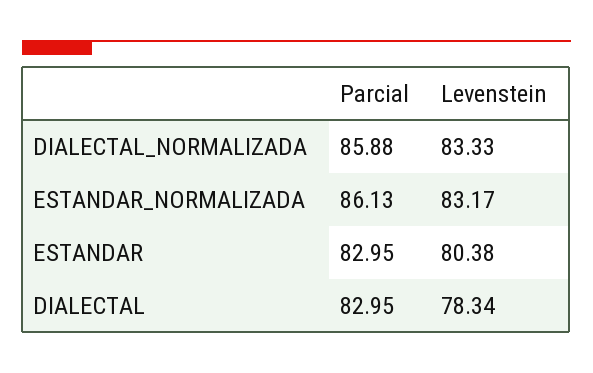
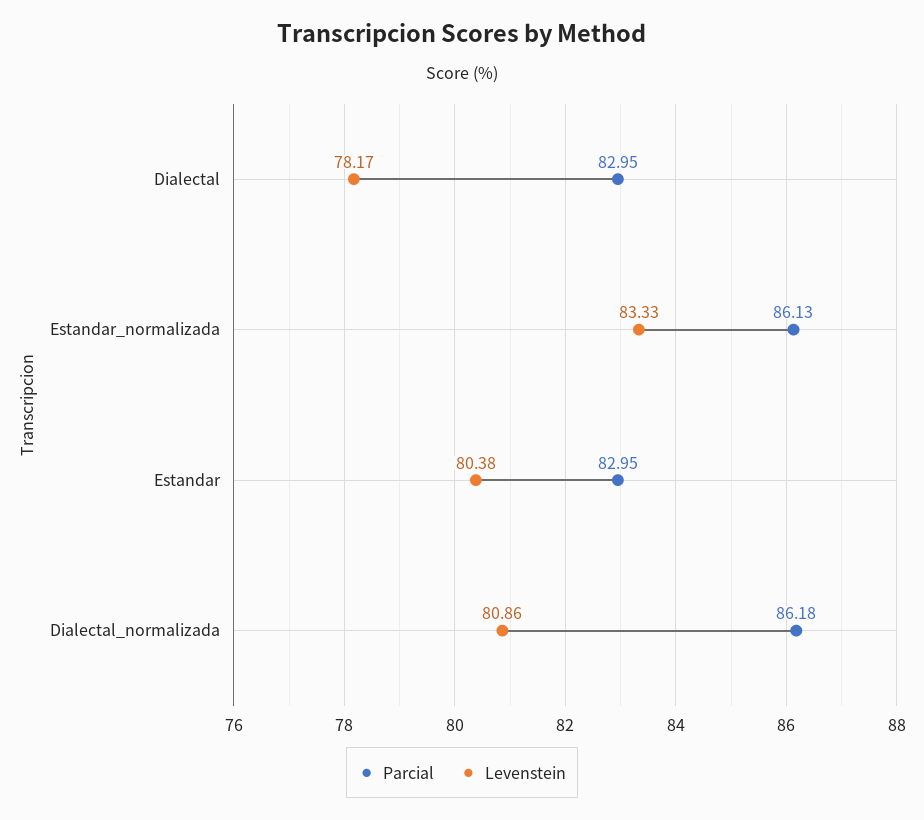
  {
    "Parcial": {
-     "DIALECTAL_NORMALIZADA": 85.88,
+     "DIALECTAL_NORMALIZADA": 86.18,
      "ESTANDAR_NORMALIZADA": 86.13,
      "ESTANDAR": 82.95,
      "DIALECTAL": 82.95
    },
    "Levenstein": {
-     "DIALECTAL_NORMALIZADA": 83.33,
+     "DIALECTAL_NORMALIZADA": 80.86,
-     "ESTANDAR_NORMALIZADA": 83.17,
+     "ESTANDAR_NORMALIZADA": 83.33,
      "ESTANDAR": 80.38,
-     "DIALECTAL": 78.34
+     "DIALECTAL": 78.17
    }
  }

